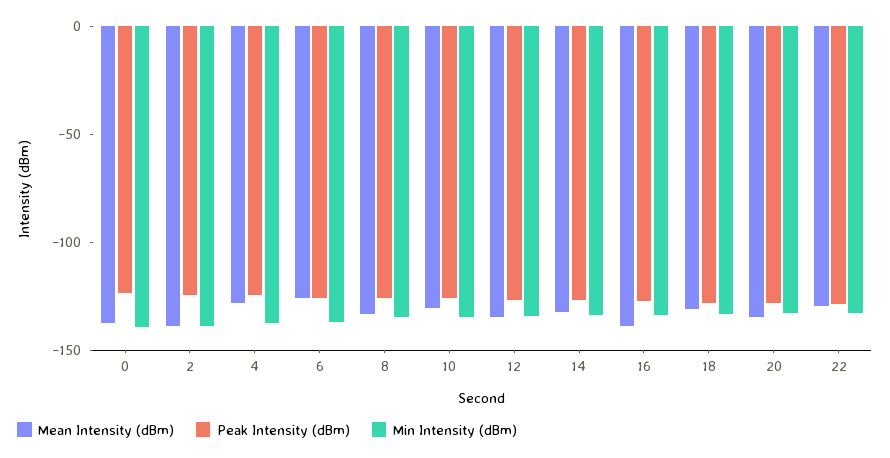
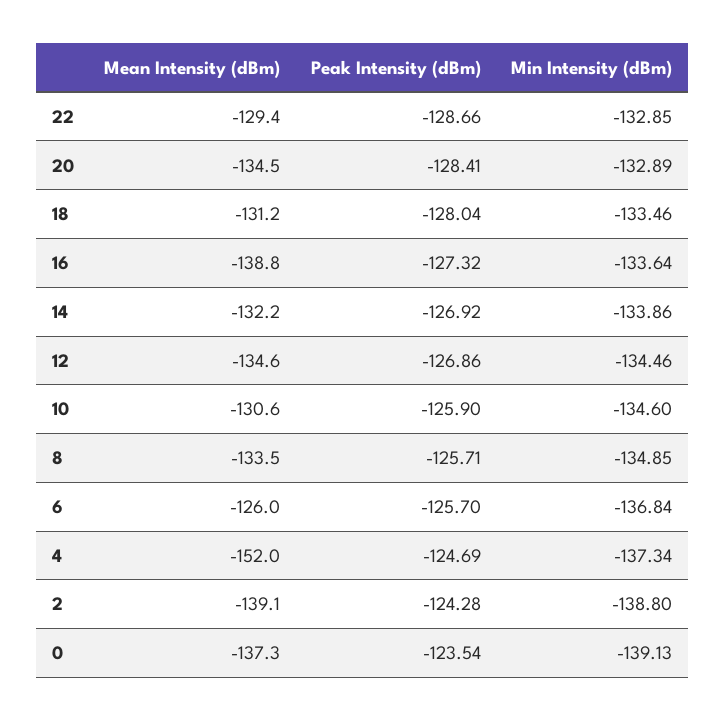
  {
    "Mean Intensity (dBm)": {
      "0": -137.3,
      "2": -139.1,
-     "4": -130,
+     "4": -152,
      "6": -126,
      "8": -133.5,
      "10": -130.6,
      "12": -134.6,
      "14": -132.2,
      "16": -138.8,
      "18": -131.2,
      "20": -134.5,
      "22": -129.4
    },
    "Peak Intensity (dBm)": {
      "0": -123.54,
      "2": -124.28,
      "4": -124.69,
      "6": -125.7,
      "8": -125.71,
      "10": -125.9,
      "12": -126.86,
      "14": -126.92,
      "16": -127.32,
      "18": -128.04,
      "20": -128.41,
      "22": -128.66
    },
    "Min Intensity (dBm)": {
      "0": -139.13,
      "2": -138.8,
      "4": -137.34,
      "6": -136.84,
      "8": -134.85,
      "10": -134.6,
      "12": -134.46,
      "14": -133.86,
      "16": -133.64,
      "18": -133.46,
      "20": -132.89,
      "22": -132.85
    }
  }

